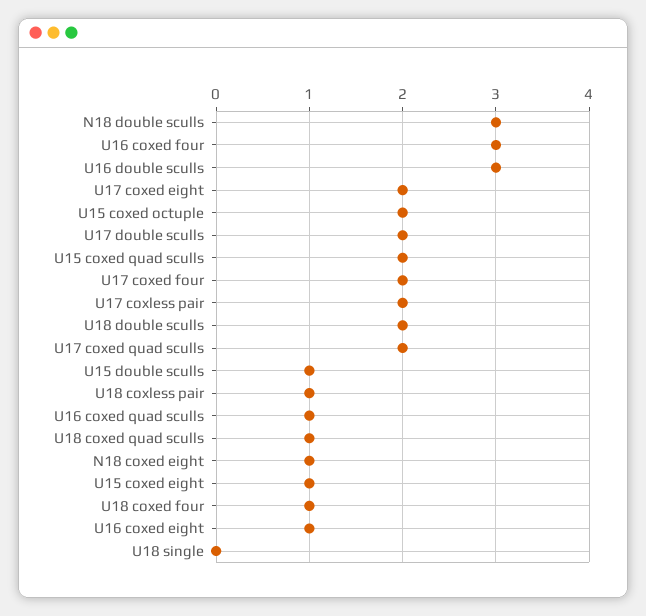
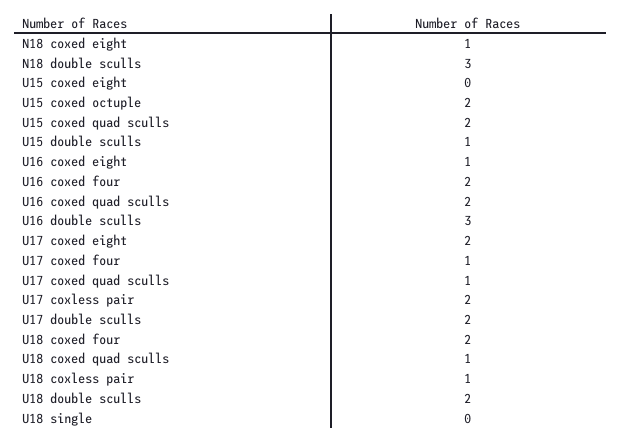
  {
    "N18 double sculls": 3,
-   "U16 coxed four": 3,
+   "U16 coxed four": 2,
    "U16 double sculls": 3,
    "U17 coxed eight": 2,
    "U15 coxed octuple": 2,
    "U17 double sculls": 2,
    "U15 coxed quad sculls": 2,
-   "U17 coxed four": 2,
+   "U17 coxed four": 1,
    "U17 coxless pair": 2,
    "U18 double sculls": 2,
-   "U17 coxed quad sculls": 2,
+   "U17 coxed quad sculls": 1,
    "U15 double sculls": 1,
    "U18 coxless pair": 1,
-   "U16 coxed quad sculls": 1,
+   "U16 coxed quad sculls": 2,
    "U18 coxed quad sculls": 1,
    "N18 coxed eight": 1,
-   "U15 coxed eight": 1,
+   "U15 coxed eight": 0,
-   "U18 coxed four": 1,
+   "U18 coxed four": 2,
    "U16 coxed eight": 1,
    "U18 single": 0
  }

